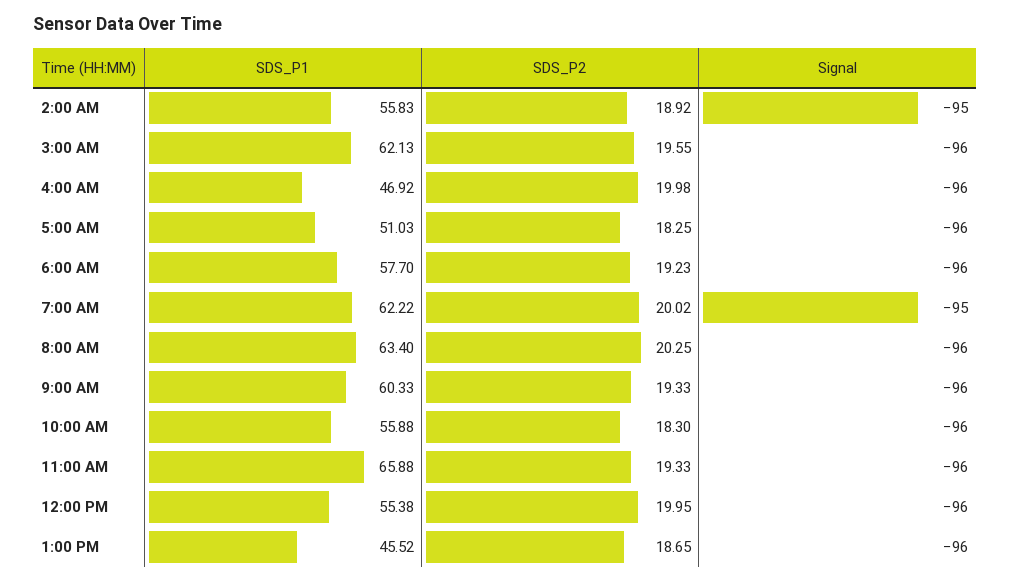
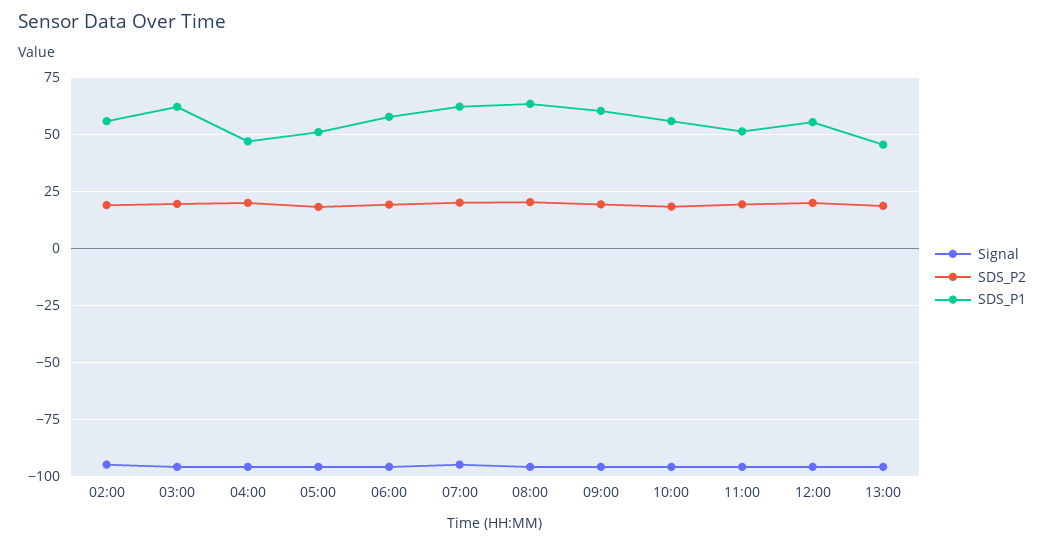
  {
    "SDS_P1": {
      "2:00 AM": 55.83,
      "3:00 AM": 62.13,
      "4:00 AM": 46.92,
      "5:00 AM": 51.03,
      "6:00 AM": 57.7,
      "7:00 AM": 62.22,
      "8:00 AM": 63.4,
      "9:00 AM": 60.33,
      "10:00 AM": 55.88,
-     "11:00 AM": 65.88,
+     "11:00 AM": 50,
      "12:00 PM": 55.38,
      "1:00 PM": 45.52
    },
    "SDS_P2": {
      "2:00 AM": 18.92,
      "3:00 AM": 19.55,
      "4:00 AM": 19.98,
      "5:00 AM": 18.25,
      "6:00 AM": 19.23,
      "7:00 AM": 20.02,
      "8:00 AM": 20.25,
      "9:00 AM": 19.33,
      "10:00 AM": 18.3,
      "11:00 AM": 19.33,
      "12:00 PM": 19.95,
      "1:00 PM": 18.65
    },
    "Signal": {
      "2:00 AM": -95,
      "3:00 AM": -96,
      "4:00 AM": -96,
      "5:00 AM": -96,
      "6:00 AM": -96,
      "7:00 AM": -95,
      "8:00 AM": -96,
      "9:00 AM": -96,
      "10:00 AM": -96,
      "11:00 AM": -96,
      "12:00 PM": -96,
      "1:00 PM": -96
    }
  }

